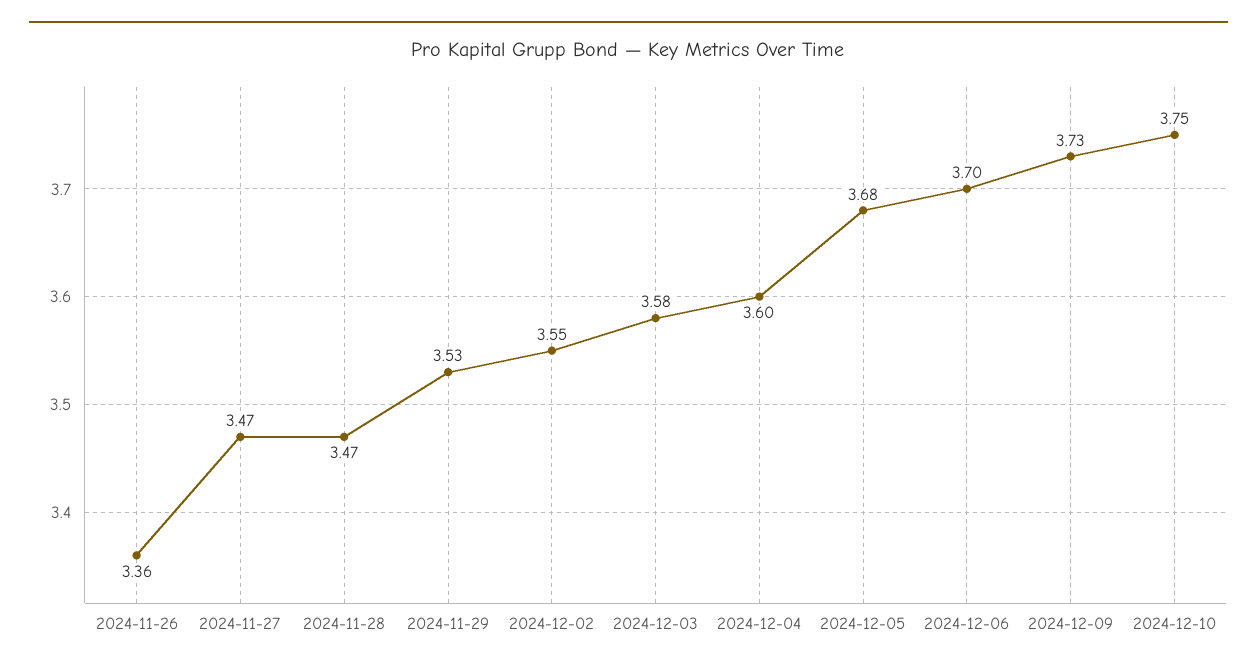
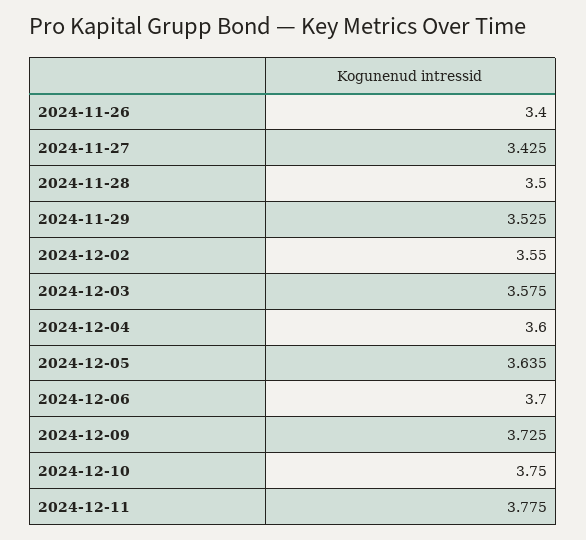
  {
-   "2024-11-26": 3.36,
+   "2024-11-26": 3.4,
-   "2024-11-27": 3.47,
+   "2024-11-27": 3.425,
-   "2024-11-28": 3.47,
+   "2024-11-28": 3.5,
    "2024-11-29": 3.525,
    "2024-12-02": 3.55,
    "2024-12-03": 3.575,
    "2024-12-04": 3.6,
-   "2024-12-05": 3.68,
+   "2024-12-05": 3.635,
    "2024-12-06": 3.7,
    "2024-12-09": 3.725,
-   "2024-12-10": 3.75
+   "2024-12-10": 3.75,
+   "2024-12-11": 3.775
  }

